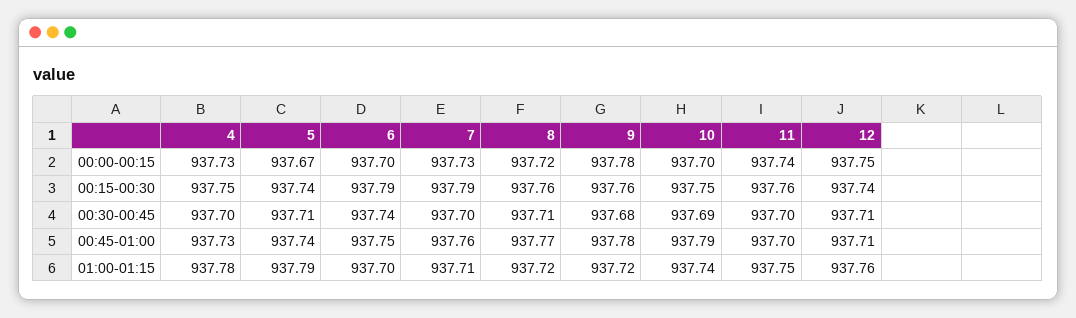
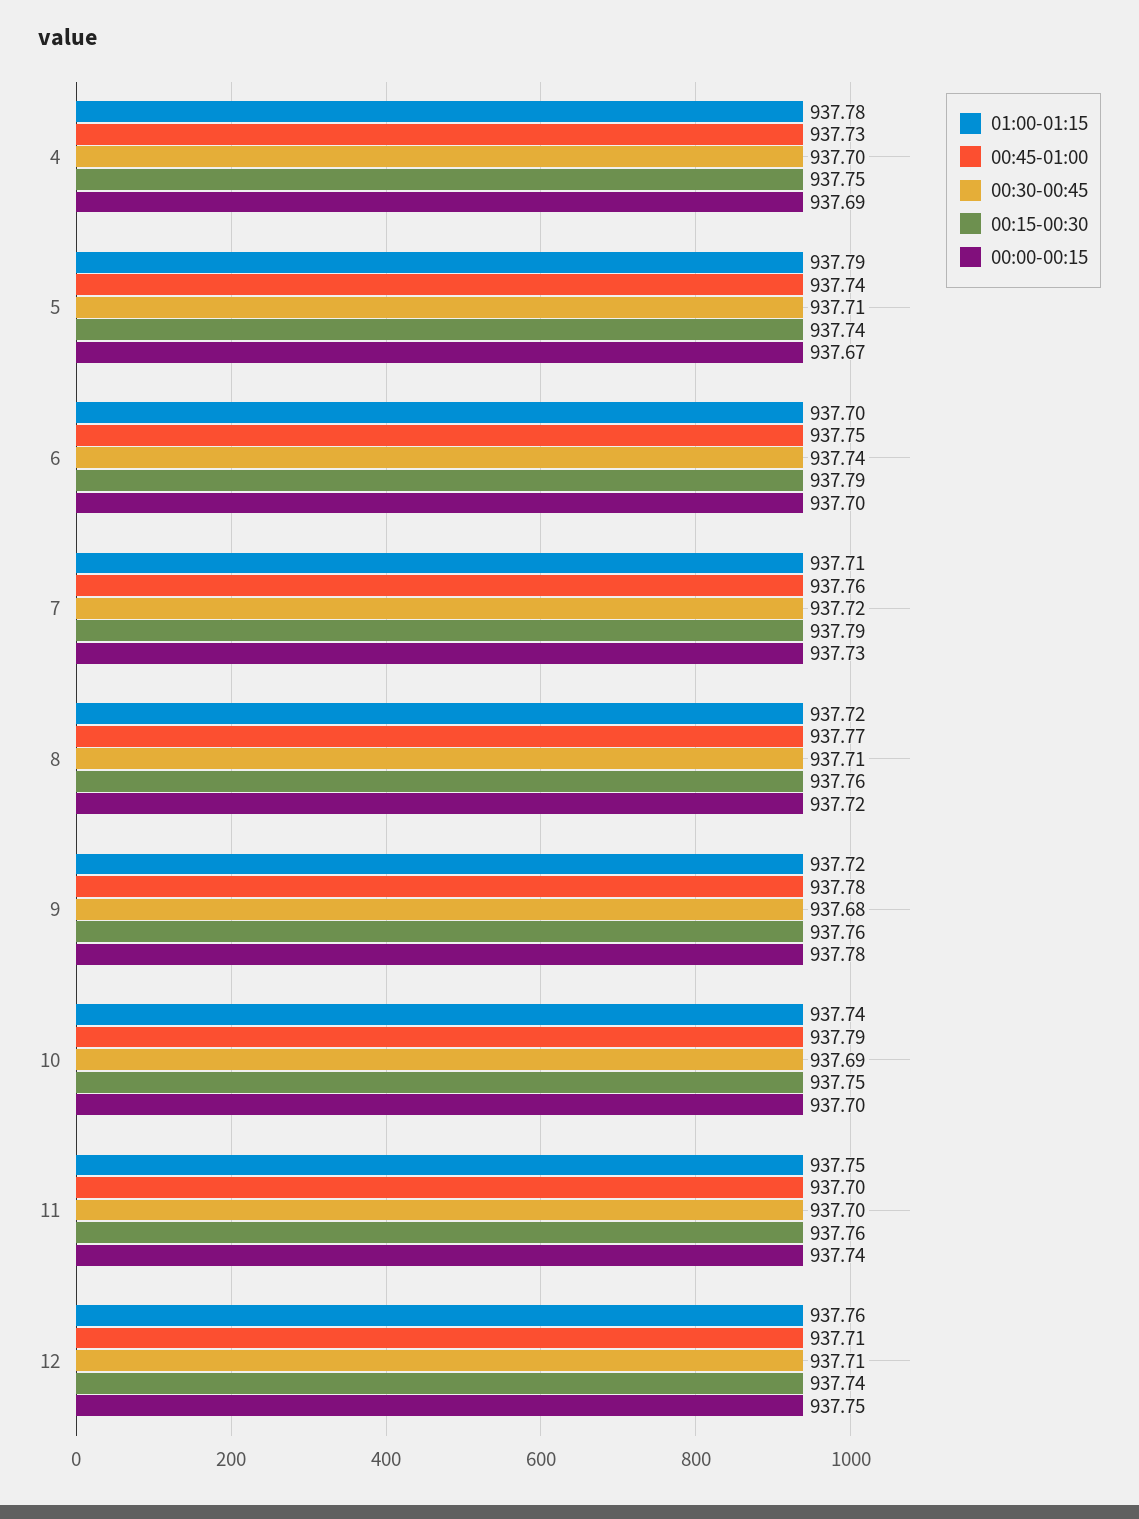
  {
    "00:00-00:15": {
-     "4": 937.73,
+     "4": 937.69,
      "5": 937.67,
      "6": 937.7,
      "7": 937.73,
      "8": 937.72,
      "9": 937.78,
      "10": 937.7,
      "11": 937.74,
      "12": 937.75
    },
    "00:15-00:30": {
      "4": 937.75,
      "5": 937.74,
      "6": 937.79,
      "7": 937.79,
      "8": 937.76,
      "9": 937.76,
      "10": 937.75,
      "11": 937.76,
      "12": 937.74
    },
    "00:30-00:45": {
      "4": 937.7,
      "5": 937.71,
      "6": 937.74,
-     "7": 937.7,
+     "7": 937.72,
      "8": 937.71,
      "9": 937.68,
      "10": 937.69,
      "11": 937.7,
      "12": 937.71
    },
    "00:45-01:00": {
      "4": 937.73,
      "5": 937.74,
      "6": 937.75,
      "7": 937.76,
      "8": 937.77,
      "9": 937.78,
      "10": 937.79,
      "11": 937.7,
      "12": 937.71
    },
    "01:00-01:15": {
      "4": 937.78,
      "5": 937.79,
      "6": 937.7,
      "7": 937.71,
      "8": 937.72,
      "9": 937.72,
      "10": 937.74,
      "11": 937.75,
      "12": 937.76
    }
  }

